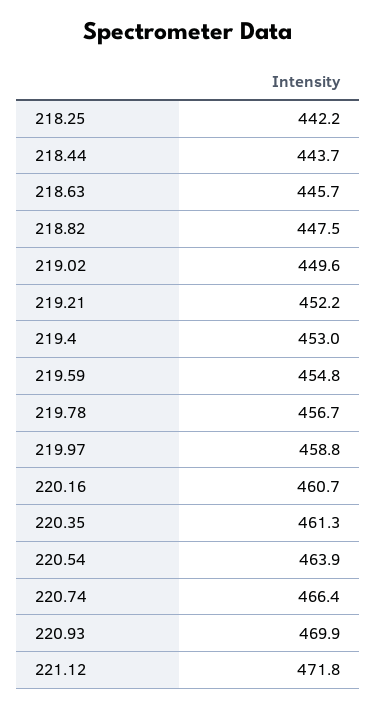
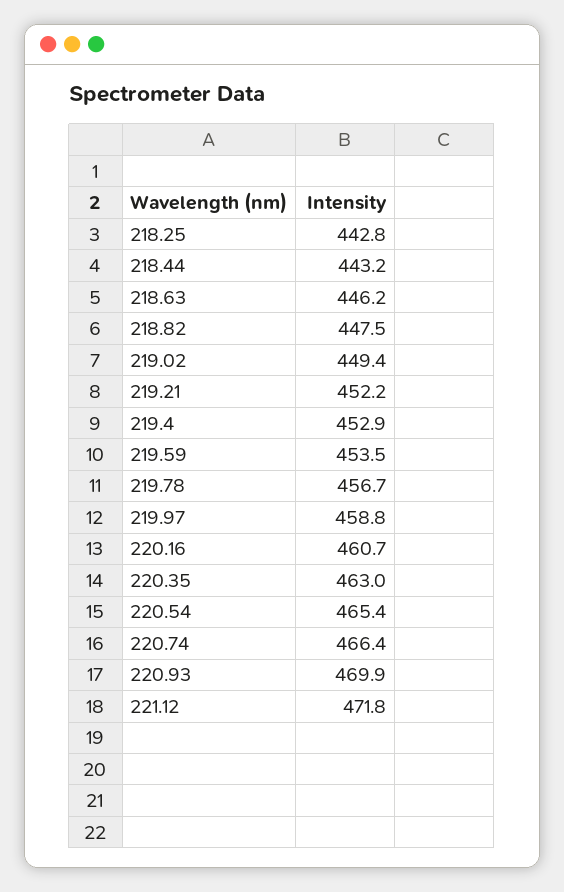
  {
-   "218.25": 442.2,
+   "218.25": 442.8,
-   "218.44": 443.7,
+   "218.44": 443.2,
-   "218.63": 445.7,
+   "218.63": 446.2,
    "218.82": 447.5,
-   "219.02": 449.6,
+   "219.02": 449.4,
    "219.21": 452.2,
-   "219.4": 453,
+   "219.4": 452.9,
-   "219.59": 454.8,
+   "219.59": 453.5,
    "219.78": 456.7,
    "219.97": 458.8,
    "220.16": 460.7,
-   "220.35": 461.3,
+   "220.35": 463,
-   "220.54": 463.9,
+   "220.54": 465.4,
    "220.74": 466.4,
    "220.93": 469.9,
    "221.12": 471.8
  }

